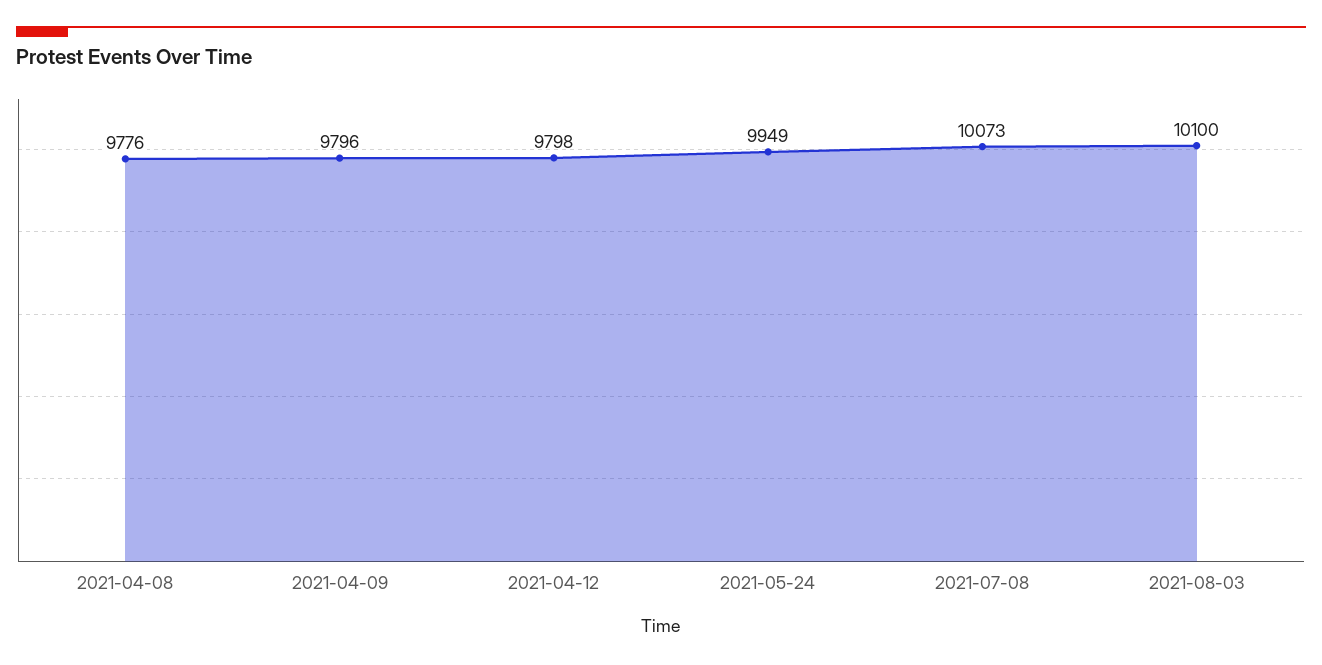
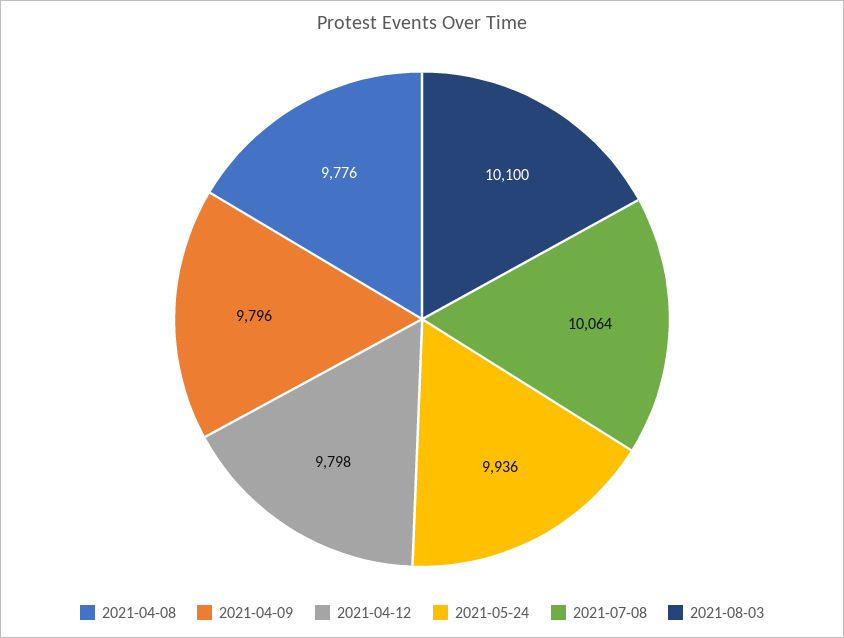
  {
    "2021-04-08": 9776,
    "2021-04-09": 9796,
    "2021-04-12": 9798,
-   "2021-05-24": 9949,
+   "2021-05-24": 9936,
-   "2021-07-08": 10073,
+   "2021-07-08": 10064,
    "2021-08-03": 10100
  }

